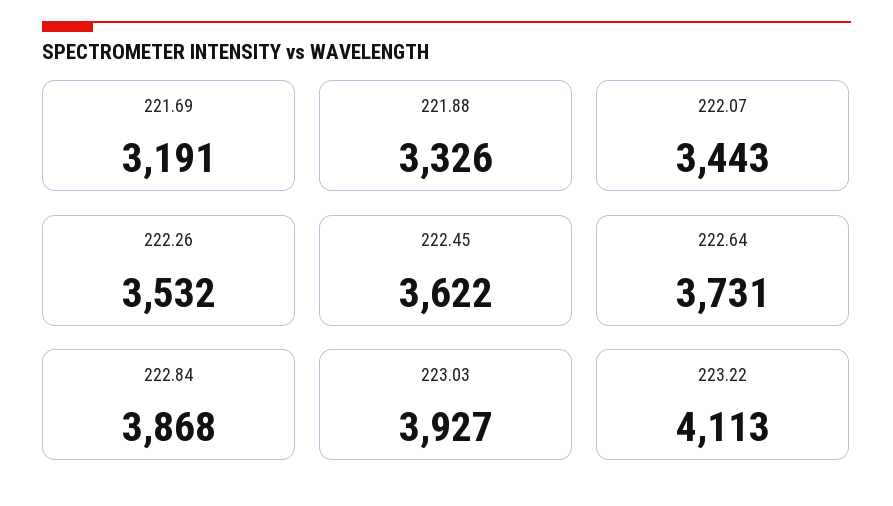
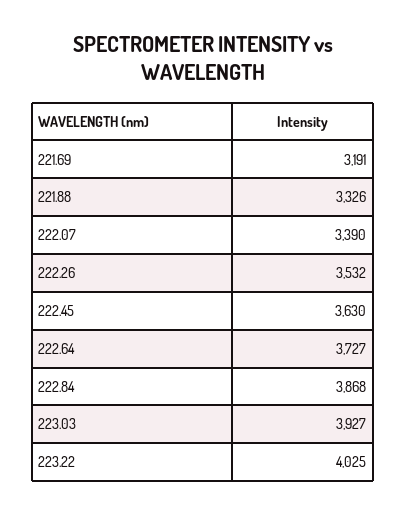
  {
    "221.69": 3191,
    "221.88": 3326,
-   "222.07": 3443,
+   "222.07": 3390,
    "222.26": 3532,
-   "222.45": 3622,
+   "222.45": 3630,
-   "222.64": 3731,
+   "222.64": 3727,
    "222.84": 3868,
    "223.03": 3927,
-   "223.22": 4113
+   "223.22": 4025
  }

